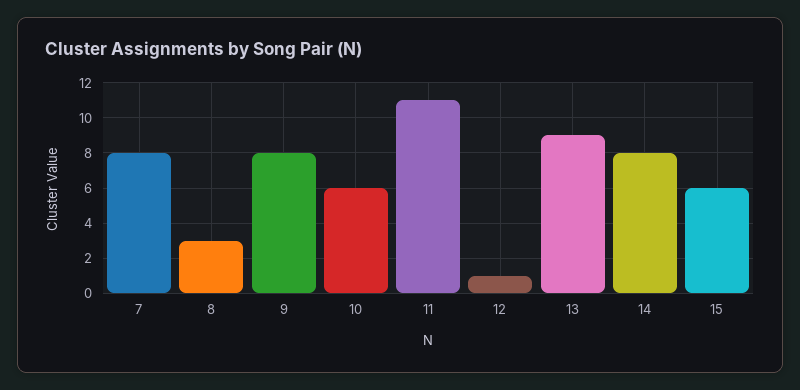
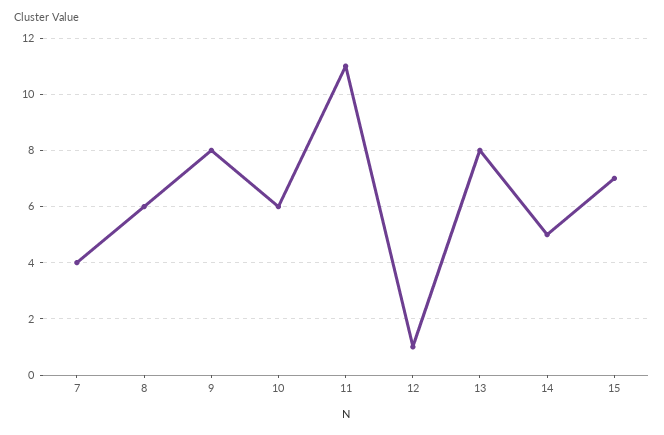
  {
-   "7": 8,
+   "7": 4,
-   "8": 3,
+   "8": 6,
    "9": 8,
    "10": 6,
    "11": 11,
    "12": 1,
-   "13": 9,
+   "13": 8,
-   "14": 8,
+   "14": 5,
-   "15": 6
+   "15": 7
  }

